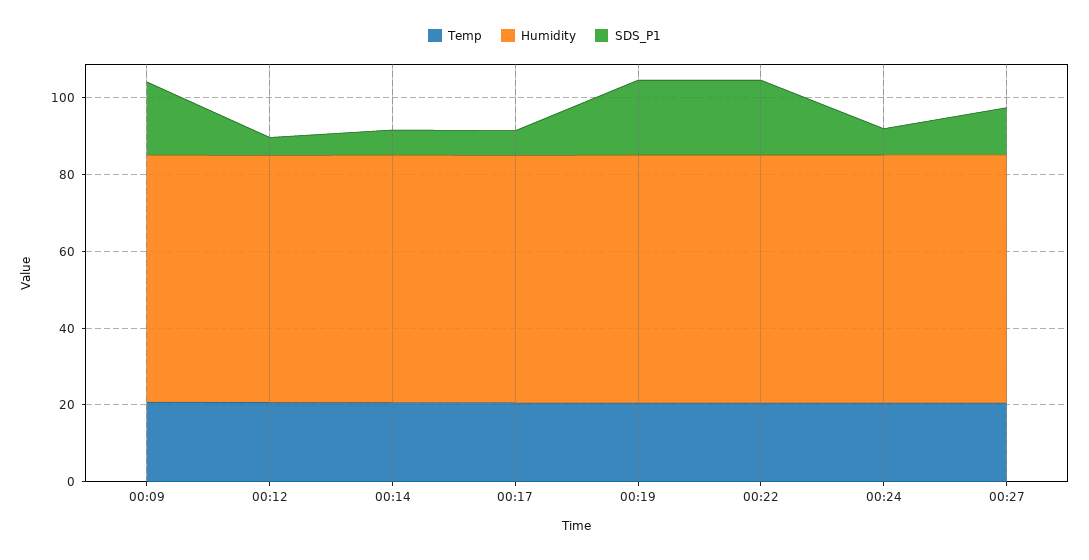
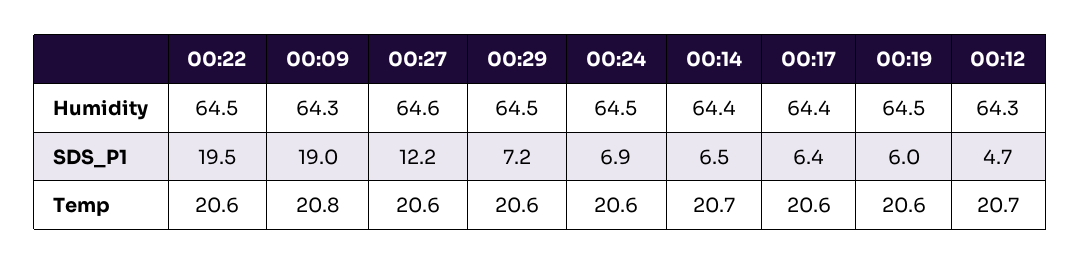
  {
    "Temp": {
      "00:09": 20.8,
      "00:12": 20.7,
      "00:14": 20.7,
      "00:17": 20.6,
      "00:19": 20.6,
      "00:22": 20.6,
      "00:24": 20.6,
-     "00:27": 20.6
+     "00:27": 20.6,
+     "00:29": 20.6
    },
    "Humidity": {
      "00:09": 64.3,
      "00:12": 64.3,
      "00:14": 64.4,
      "00:17": 64.4,
      "00:19": 64.5,
      "00:22": 64.5,
      "00:24": 64.5,
-     "00:27": 64.6
+     "00:27": 64.6,
+     "00:29": 64.5
    },
    "SDS_P1": {
      "00:09": 19,
      "00:12": 4.7,
      "00:14": 6.5,
      "00:17": 6.4,
-     "00:19": 20,
+     "00:19": 6,
      "00:22": 19.5,
      "00:24": 6.9,
-     "00:27": 12.2
+     "00:27": 12.2,
+     "00:29": 7.2
    }
  }

